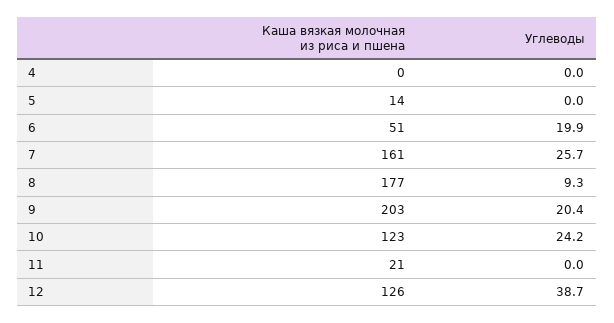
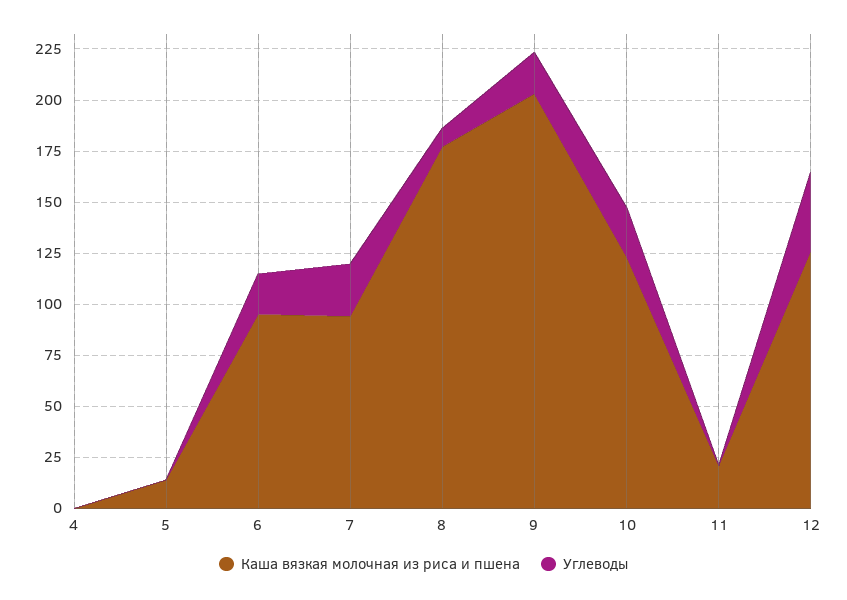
  {
    "Каша вязкая молочная из риса и пшена": {
      "4": 0,
      "5": 14,
-     "6": 51,
+     "6": 95,
-     "7": 161,
+     "7": 95,
      "8": 177,
      "9": 203,
      "10": 123,
      "11": 21,
      "12": 126
    },
    "Углеводы": {
      "4": 0,
      "5": 0,
      "6": 19.9,
      "7": 25.7,
      "8": 9.3,
      "9": 20.4,
      "10": 24.2,
      "11": 0,
      "12": 38.7
    }
  }

